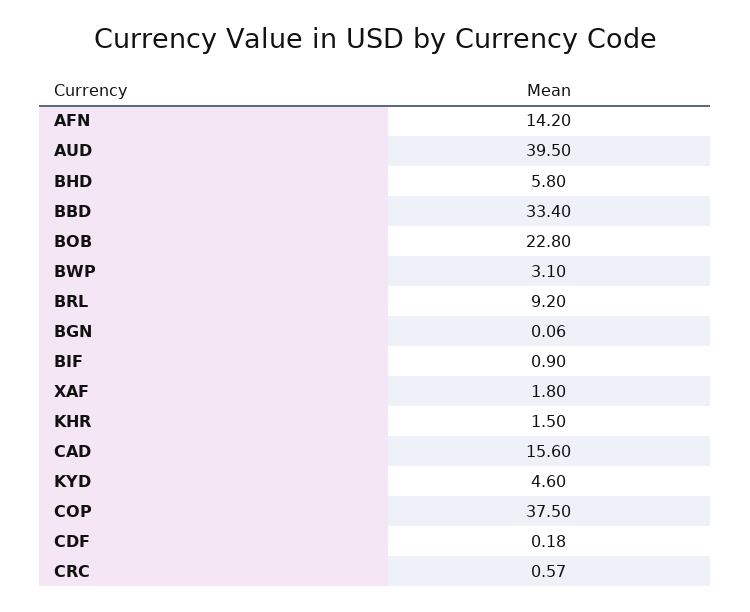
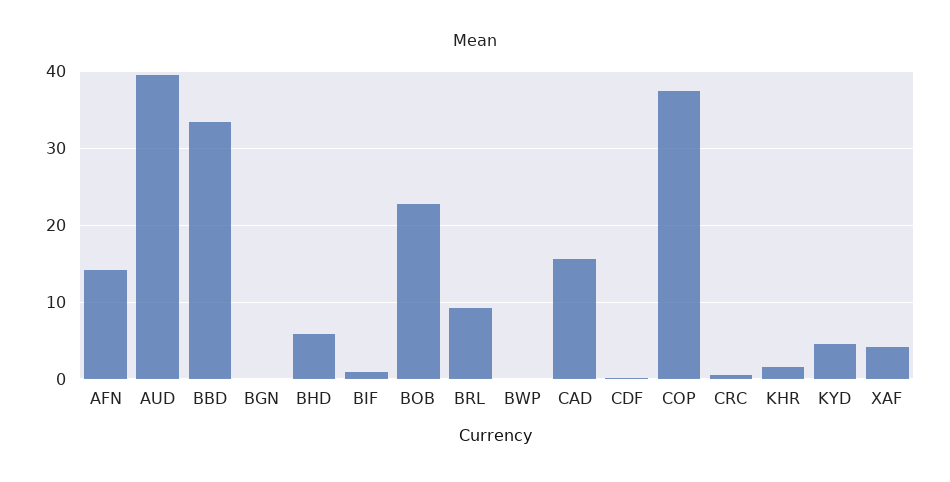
  {
    "AFN": 14.2,
    "AUD": 39.5,
    "BHD": 5.8,
    "BBD": 33.4,
    "BOB": 22.8,
-   "BWP": 3.1,
+   "BWP": 0,
    "BRL": 9.2,
    "BGN": 0.06,
    "BIF": 0.9,
-   "XAF": 1.8,
+   "XAF": 4,
    "KHR": 1.5,
    "CAD": 15.6,
    "KYD": 4.6,
    "COP": 37.5,
    "CDF": 0.18,
    "CRC": 0.57
  }

